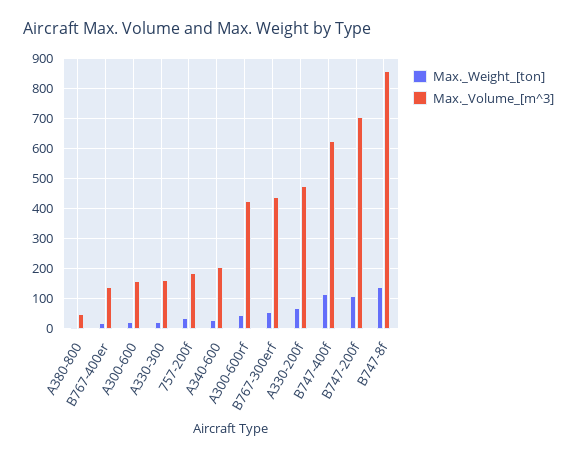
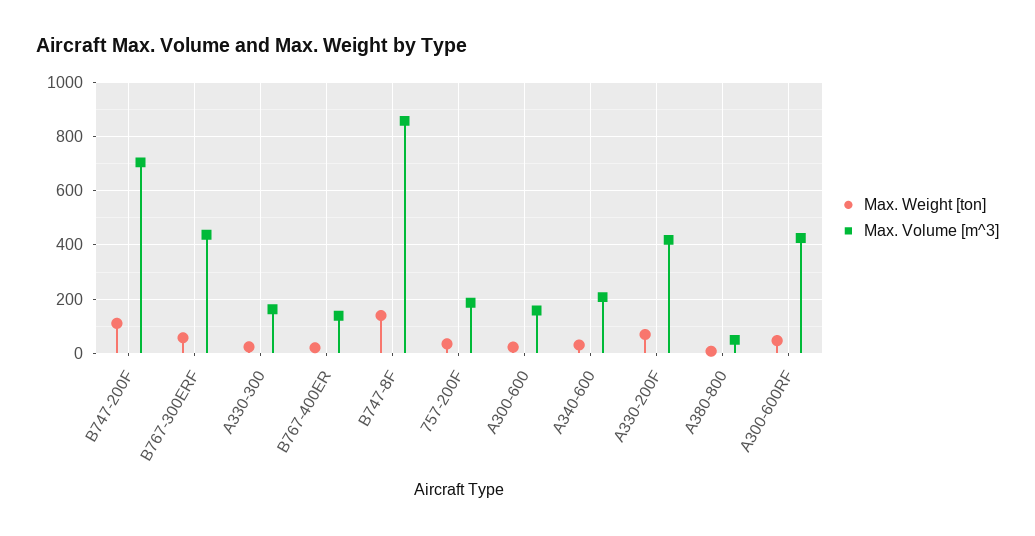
  {
    "Max._Weight_[ton]": {
      "A380-800": 0,
      "B767-400er": 20,
      "A300-600": 20,
      "A330-300": 20,
      "757-200f": 40,
      "A340-600": 40,
      "A300-600rf": 40,
      "B767-300erf": 60,
      "A330-200f": 80,
-     "B747-400f": 120,
      "B747-200f": 120,
      "B747-8f": 140
    },
    "Max._Volume_[m^3]": {
      "A380-800": 60,
      "B767-400er": 140,
      "A300-600": 160,
      "A330-300": 160,
      "757-200f": 180,
      "A340-600": 200,
      "A300-600rf": 420,
      "B767-300erf": 440,
-     "A330-200f": 480,
+     "A330-200f": 425,
-     "B747-400f": 620,
      "B747-200f": 700,
      "B747-8f": 860
    }
  }

